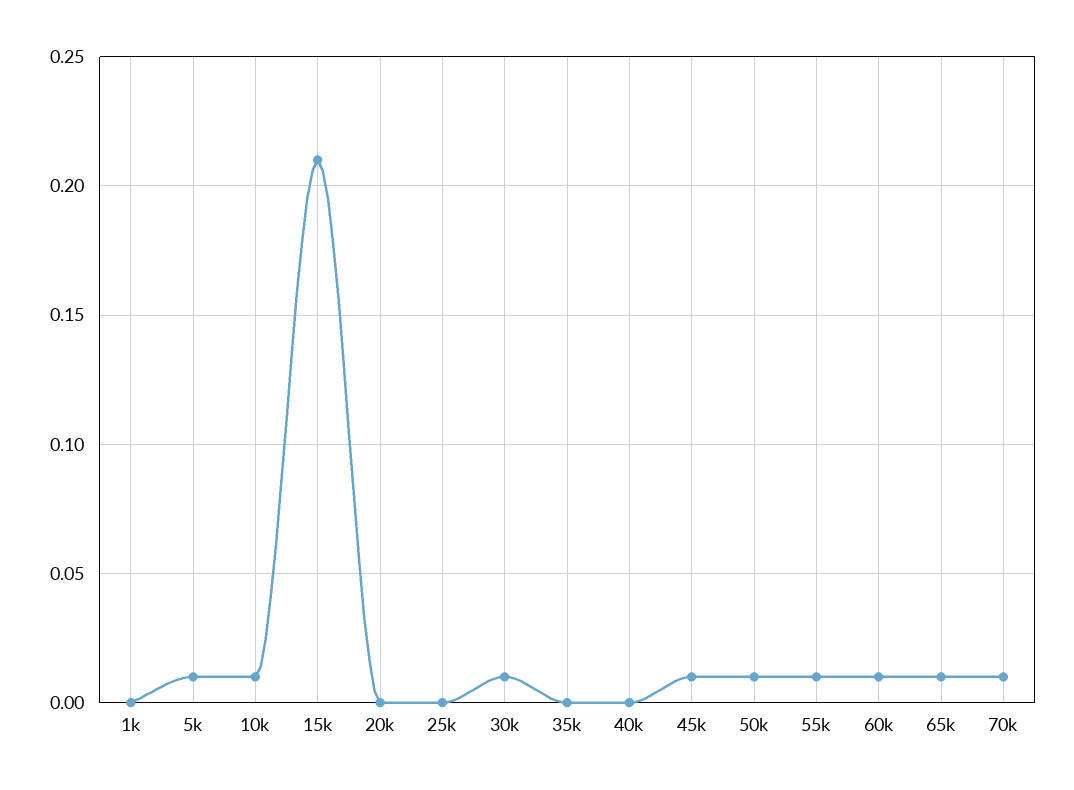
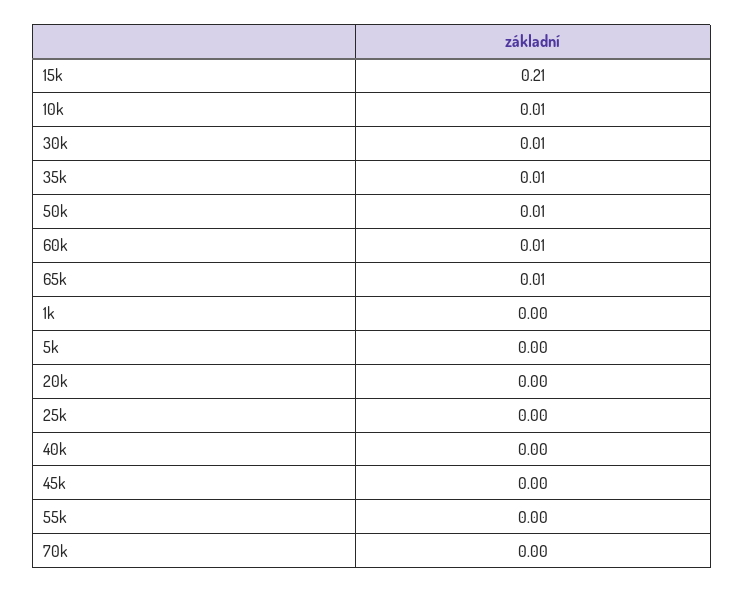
  {
    "1k": 0,
-   "5k": 0.01,
+   "5k": 0,
    "10k": 0.01,
    "15k": 0.21,
    "20k": 0,
    "25k": 0,
    "30k": 0.01,
-   "35k": 0,
+   "35k": 0.01,
    "40k": 0,
-   "45k": 0.01,
+   "45k": 0,
    "50k": 0.01,
-   "55k": 0.01,
+   "55k": 0,
    "60k": 0.01,
    "65k": 0.01,
-   "70k": 0.01
+   "70k": 0
  }

